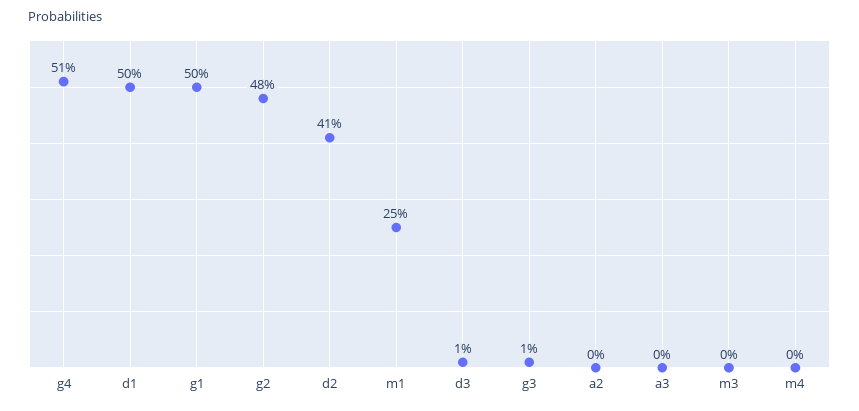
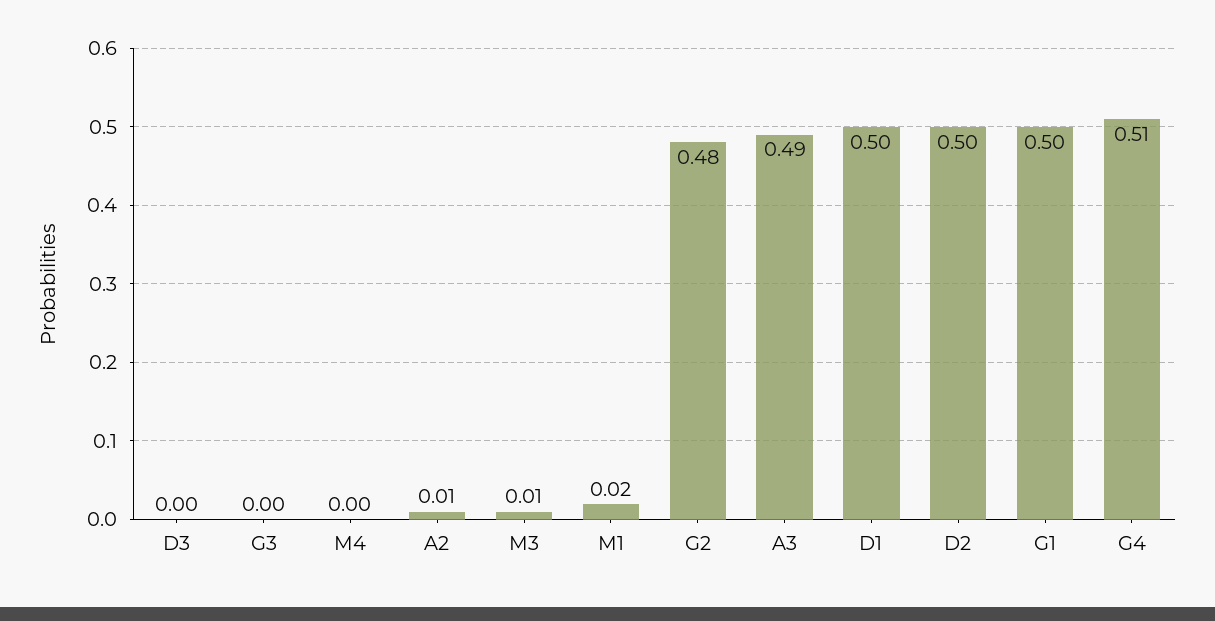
  {
    "g4": 0.51,
    "d1": 0.5,
    "g1": 0.5,
    "g2": 0.48,
-   "d2": 0.41,
+   "d2": 0.5,
-   "m1": 0.25,
+   "m1": 0.02,
-   "d3": 0.01,
+   "d3": 0,
-   "g3": 0.01,
+   "g3": 0,
-   "a2": 0,
+   "a2": 0.01,
-   "a3": 0,
+   "a3": 0.49,
-   "m3": 0,
+   "m3": 0.01,
    "m4": 0
  }

